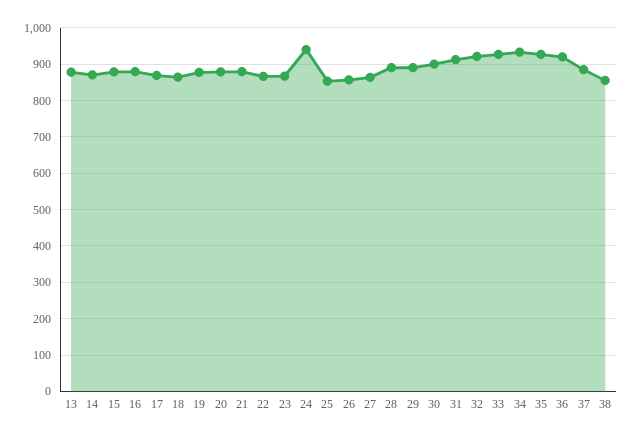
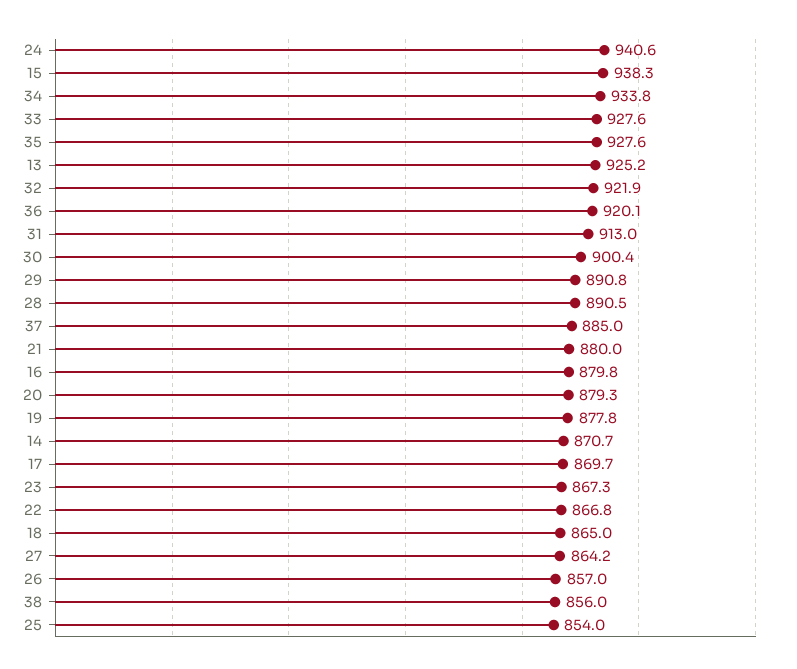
  {
-   "13": 880,
+   "13": 925.2,
    "14": 870.7,
-   "15": 880,
+   "15": 938.3,
    "16": 879.8,
    "17": 869.7,
    "18": 865,
    "19": 877.8,
    "20": 879.3,
    "21": 880,
    "22": 866.8,
    "23": 867.3,
    "24": 940.6,
    "25": 854,
    "26": 857,
    "27": 864.2,
    "28": 890.5,
    "29": 890.8,
    "30": 900.4,
    "31": 913,
    "32": 921.9,
    "33": 927.6,
    "34": 933.8,
    "35": 927.6,
    "36": 920.1,
    "37": 885,
    "38": 856
  }

